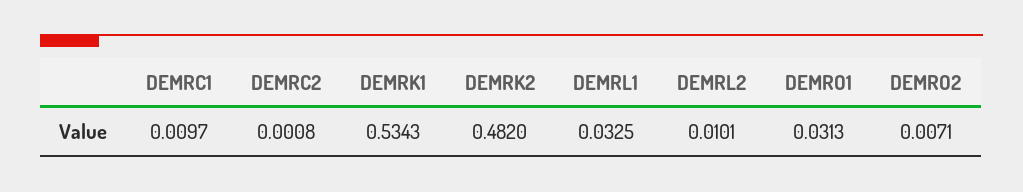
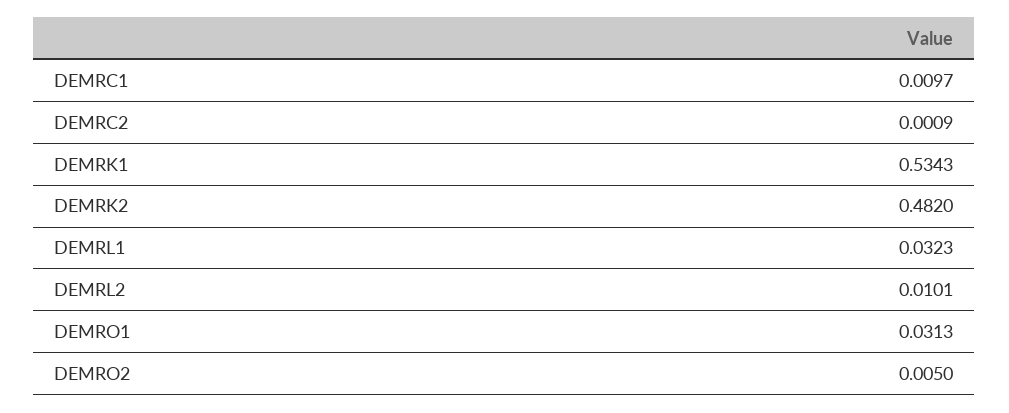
  {
    "DEMRC1": 0.0097,
-   "DEMRC2": 0.0008,
+   "DEMRC2": 0.0009,
    "DEMRK1": 0.5343,
    "DEMRK2": 0.482,
-   "DEMRL1": 0.0325,
+   "DEMRL1": 0.0323,
    "DEMRL2": 0.0101,
    "DEMRO1": 0.0313,
-   "DEMRO2": 0.0071
+   "DEMRO2": 0.005
  }

